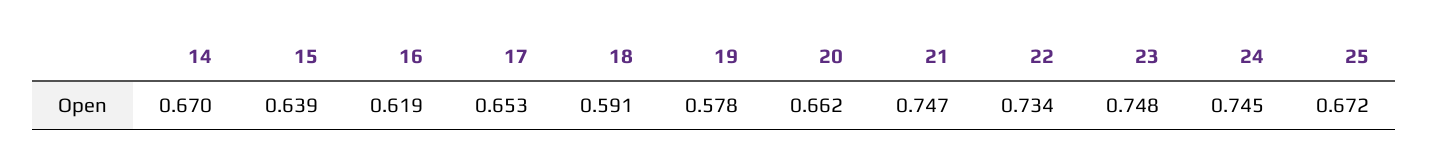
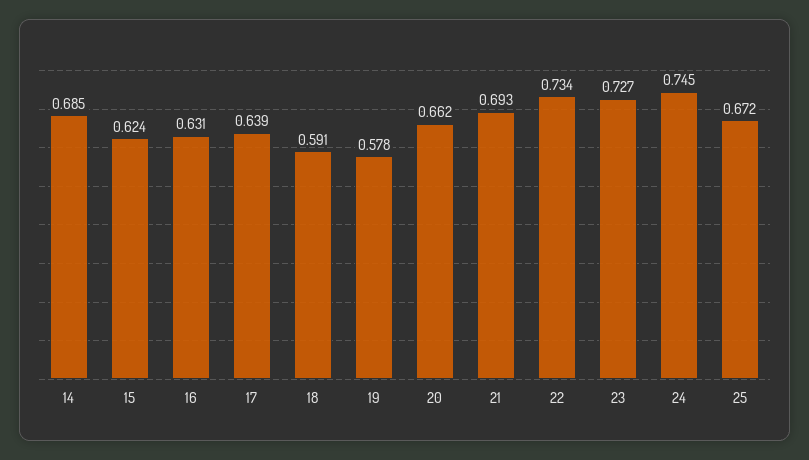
  {
-   "14": 0.67,
+   "14": 0.685,
-   "15": 0.639,
+   "15": 0.624,
-   "16": 0.619,
+   "16": 0.631,
-   "17": 0.653,
+   "17": 0.639,
    "18": 0.591,
    "19": 0.578,
    "20": 0.662,
-   "21": 0.747,
+   "21": 0.693,
    "22": 0.734,
-   "23": 0.748,
+   "23": 0.727,
    "24": 0.745,
    "25": 0.672
  }

